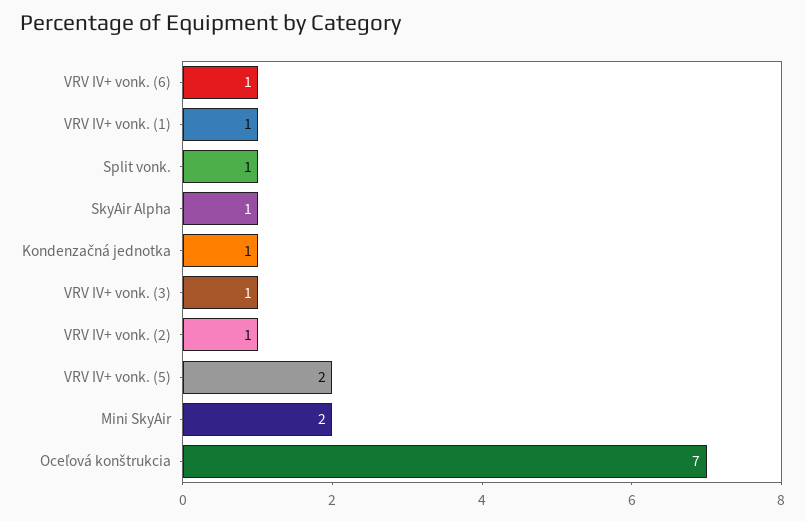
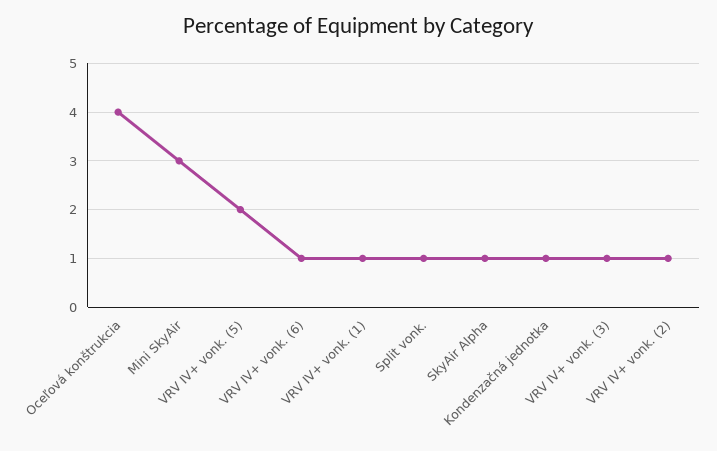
  {
    "VRV IV+ vonk. (6)": 1,
    "VRV IV+ vonk. (1)": 1,
    "Split vonk.": 1,
    "SkyAir Alpha": 1,
    "Kondenzačná jednotka": 1,
    "VRV IV+ vonk. (3)": 1,
    "VRV IV+ vonk. (2)": 1,
    "VRV IV+ vonk. (5)": 2,
-   "Mini SkyAir": 2,
+   "Mini SkyAir": 3,
-   "Oceľová konštrukcia": 7
+   "Oceľová konštrukcia": 4
  }

